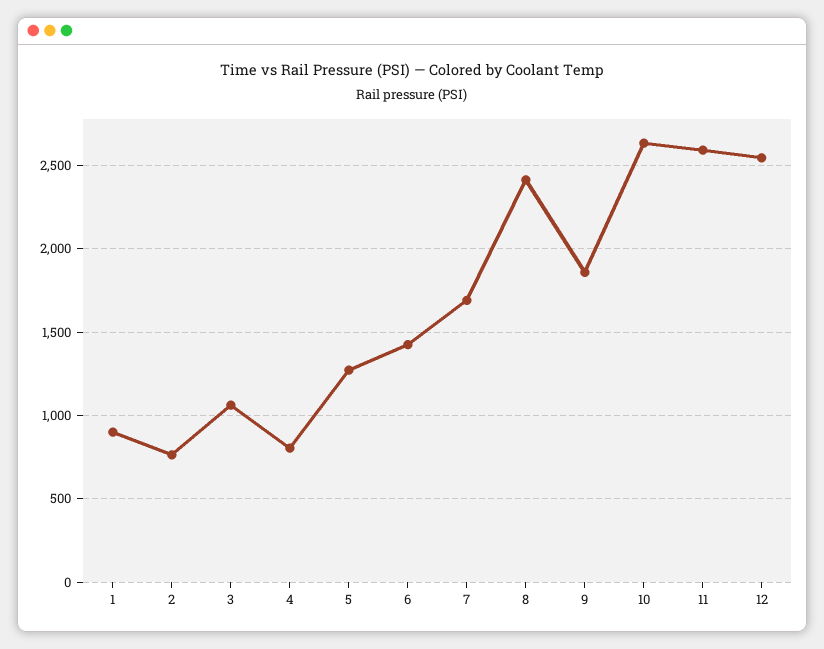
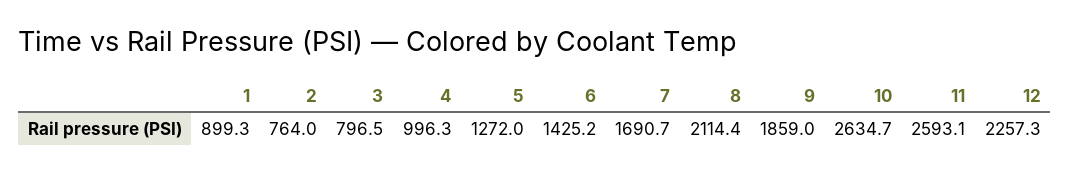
  {
    "1": 899.3,
    "2": 764,
-   "3": 1050,
+   "3": 796.5,
-   "4": 800,
+   "4": 996.3,
    "5": 1272,
    "6": 1425.2,
    "7": 1690.7,
-   "8": 2400,
+   "8": 2114.4,
    "9": 1859,
    "10": 2634.7,
    "11": 2593.1,
-   "12": 2550
+   "12": 2257.3
  }

